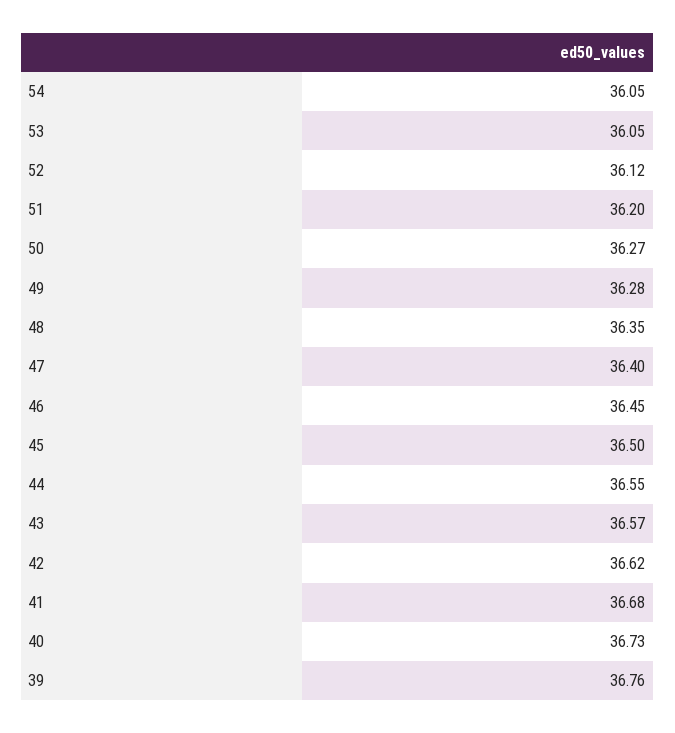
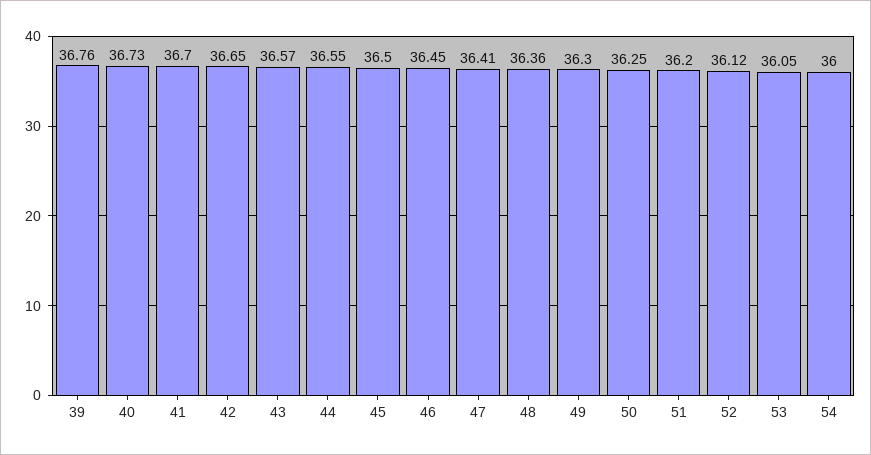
  {
-   "54": 36.05,
+   "54": 36,
    "53": 36.05,
    "52": 36.12,
    "51": 36.2,
-   "50": 36.27,
+   "50": 36.25,
-   "49": 36.28,
+   "49": 36.3,
-   "48": 36.35,
+   "48": 36.36,
-   "47": 36.4,
+   "47": 36.41,
    "46": 36.45,
    "45": 36.5,
    "44": 36.55,
    "43": 36.57,
-   "42": 36.62,
+   "42": 36.65,
-   "41": 36.68,
+   "41": 36.7,
    "40": 36.73,
    "39": 36.76
  }

